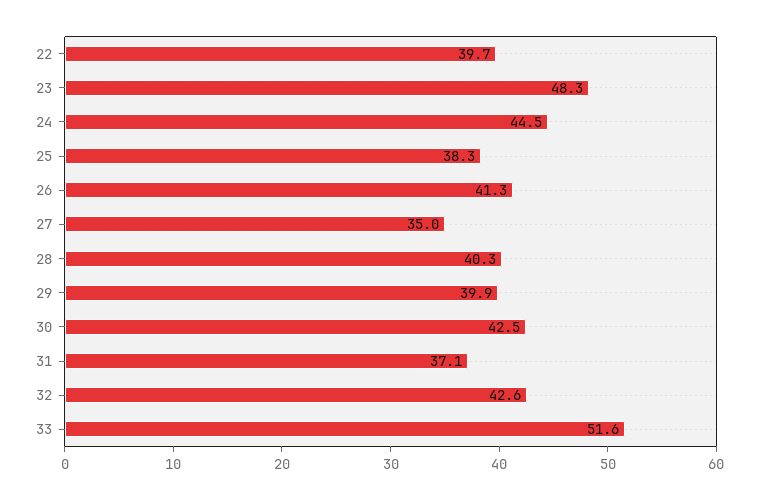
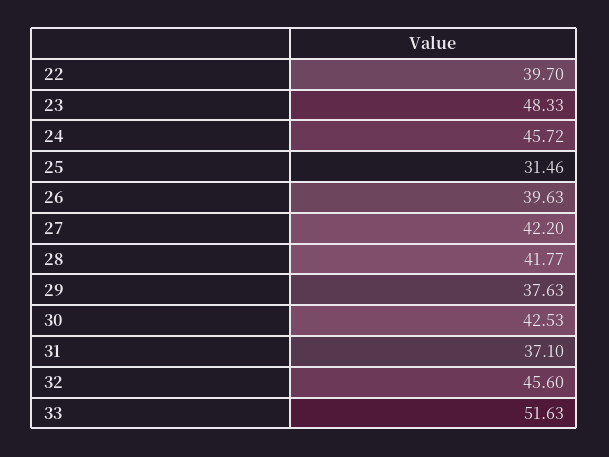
  {
    "22": 39.7,
    "23": 48.33,
-   "24": 44.5,
+   "24": 45.72,
-   "25": 38.3,
+   "25": 31.46,
-   "26": 41.3,
+   "26": 39.63,
-   "27": 35,
+   "27": 42.2,
-   "28": 40.3,
+   "28": 41.77,
-   "29": 39.9,
+   "29": 37.63,
    "30": 42.53,
    "31": 37.1,
-   "32": 42.6,
+   "32": 45.6,
    "33": 51.63
  }

